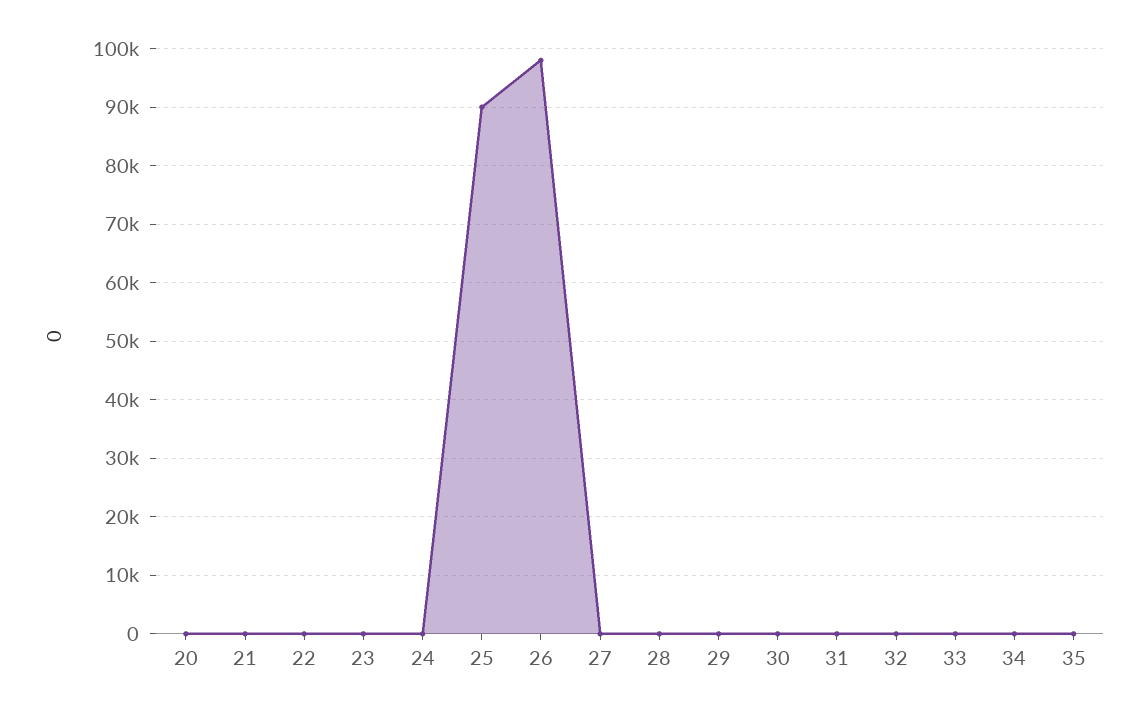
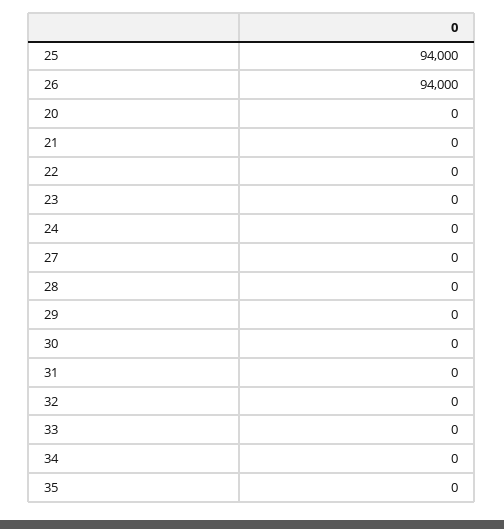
  {
    "20": 0,
    "21": 0,
    "22": 0,
    "23": 0,
    "24": 0,
-   "25": 90000,
+   "25": 94000,
-   "26": 98000,
+   "26": 94000,
    "27": 0,
    "28": 0,
    "29": 0,
    "30": 0,
    "31": 0,
    "32": 0,
    "33": 0,
    "34": 0,
    "35": 0
  }

